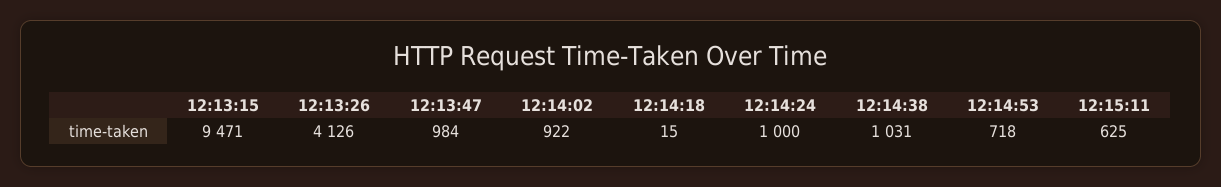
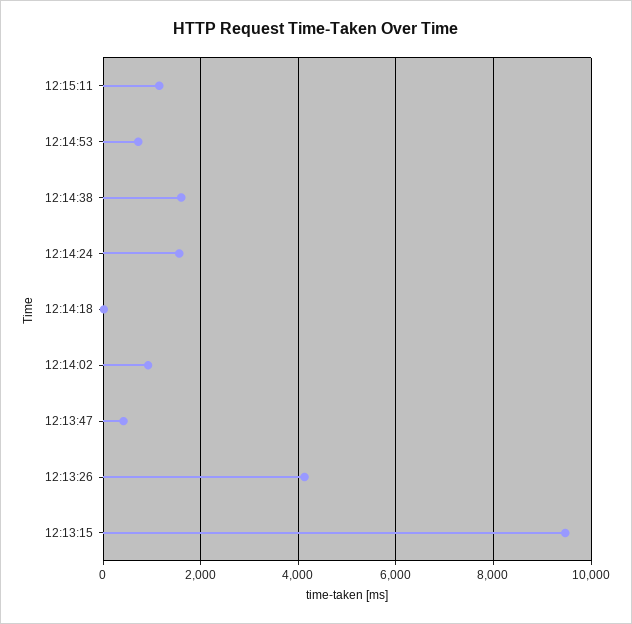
  {
    "12:13:15": 9471,
    "12:13:26": 4126,
-   "12:13:47": 984,
+   "12:13:47": 400,
    "12:14:02": 922,
    "12:14:18": 15,
-   "12:14:24": 1000,
+   "12:14:24": 1600,
-   "12:14:38": 1031,
+   "12:14:38": 1600,
    "12:14:53": 718,
-   "12:15:11": 625
+   "12:15:11": 1200
  }

